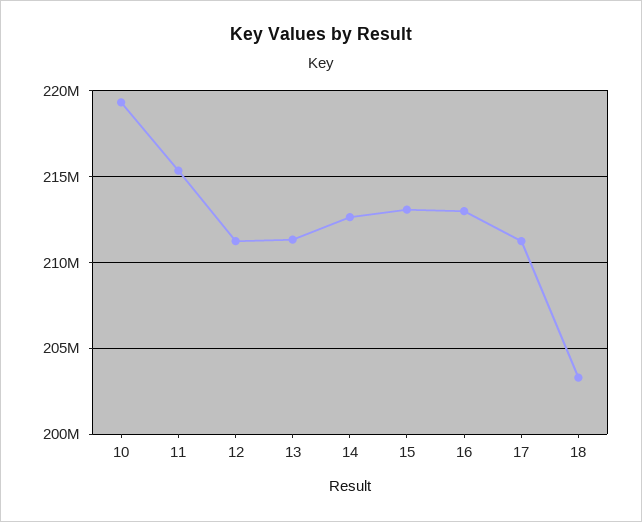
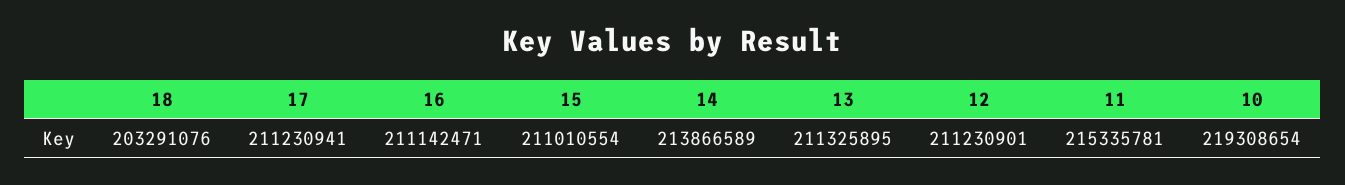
  {
    "10": 219308654,
    "11": 215335781,
    "12": 211230901,
    "13": 211325895,
-   "14": 212500000,
+   "14": 213866589,
-   "15": 213000000,
+   "15": 211010554,
-   "16": 213000000,
+   "16": 211142471,
    "17": 211230941,
    "18": 203291076
  }

